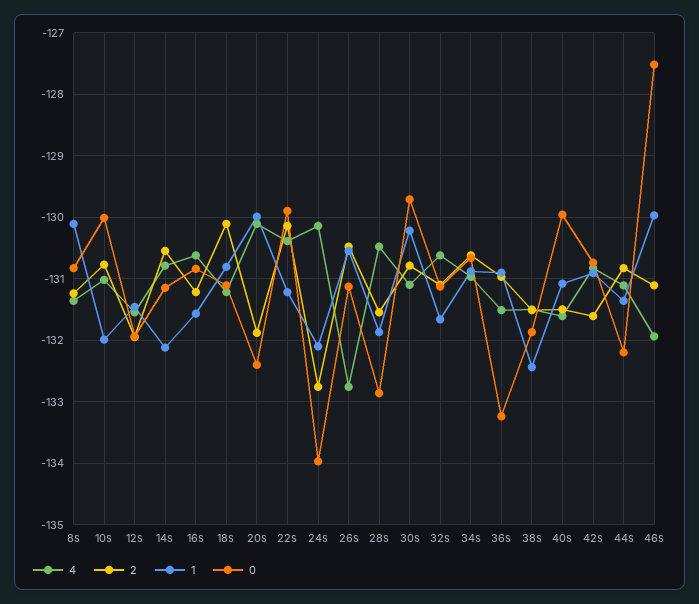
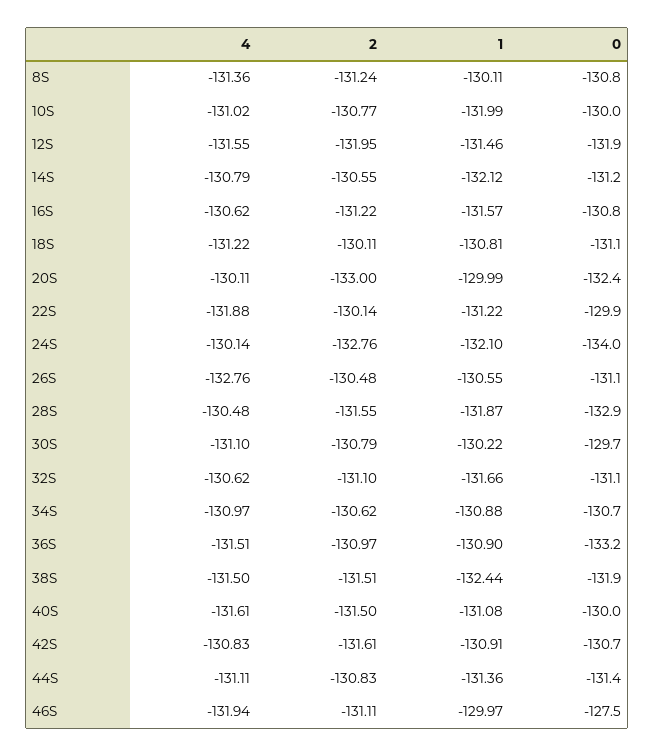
  {
    "4": {
      "8s": -131.36,
      "10s": -131.02,
      "12s": -131.55,
      "14s": -130.79,
      "16s": -130.62,
      "18s": -131.22,
      "20s": -130.11,
-     "22s": -130.4,
+     "22s": -131.88,
      "24s": -130.14,
      "26s": -132.76,
      "28s": -130.48,
      "30s": -131.1,
      "32s": -130.62,
      "34s": -130.97,
      "36s": -131.51,
      "38s": -131.5,
      "40s": -131.61,
      "42s": -130.83,
      "44s": -131.11,
      "46s": -131.94
    },
    "2": {
      "8s": -131.24,
      "10s": -130.77,
      "12s": -131.95,
      "14s": -130.55,
      "16s": -131.22,
      "18s": -130.11,
-     "20s": -131.9,
+     "20s": -133,
      "22s": -130.14,
      "24s": -132.76,
      "26s": -130.48,
      "28s": -131.55,
      "30s": -130.79,
      "32s": -131.1,
      "34s": -130.62,
      "36s": -130.97,
      "38s": -131.51,
      "40s": -131.5,
      "42s": -131.61,
      "44s": -130.83,
      "46s": -131.11
    },
    "1": {
      "8s": -130.11,
      "10s": -131.99,
      "12s": -131.46,
      "14s": -132.12,
      "16s": -131.57,
      "18s": -130.81,
      "20s": -129.99,
      "22s": -131.22,
      "24s": -132.1,
      "26s": -130.55,
      "28s": -131.87,
      "30s": -130.22,
      "32s": -131.66,
      "34s": -130.88,
      "36s": -130.9,
      "38s": -132.44,
      "40s": -131.08,
      "42s": -130.91,
      "44s": -131.36,
      "46s": -129.97
    },
    "0": {
      "8s": -130.8,
      "10s": -130,
      "12s": -131.9,
      "14s": -131.2,
      "16s": -130.8,
      "18s": -131.1,
      "20s": -132.4,
      "22s": -129.9,
      "24s": -134,
      "26s": -131.1,
      "28s": -132.9,
      "30s": -129.7,
      "32s": -131.1,
      "34s": -130.7,
      "36s": -133.2,
      "38s": -131.9,
      "40s": -130,
      "42s": -130.7,
-     "44s": -132.2,
+     "44s": -131.4,
      "46s": -127.5
    }
  }

